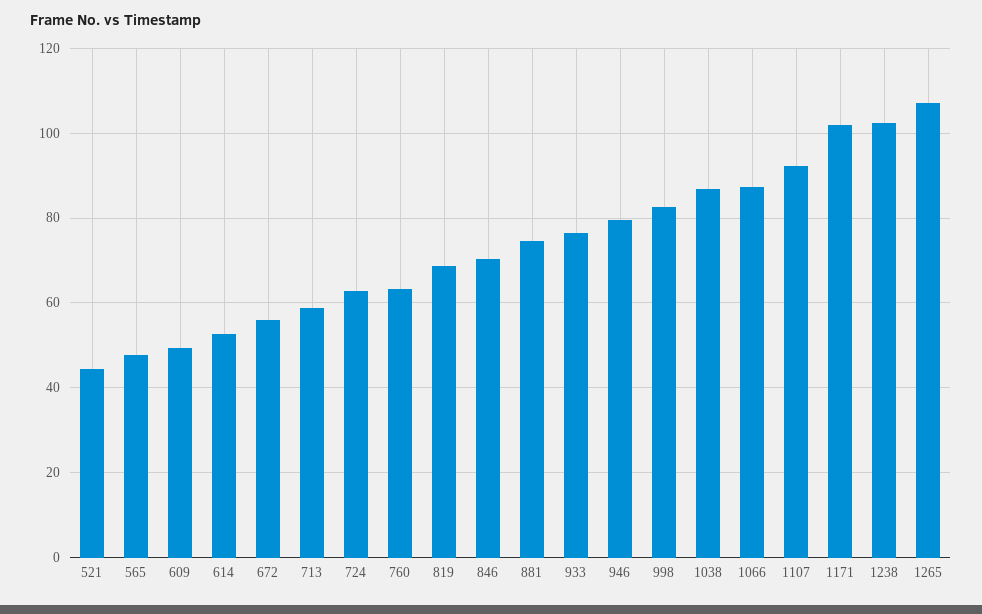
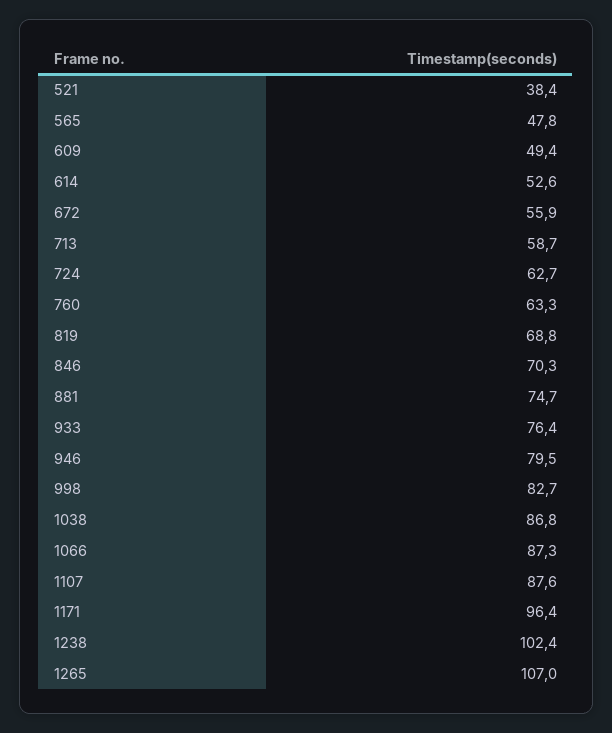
  {
-   "521": 44,
+   "521": 38.4,
    "565": 47.8,
    "609": 49.4,
    "614": 52.6,
    "672": 55.9,
    "713": 58.7,
    "724": 62.7,
    "760": 63.3,
    "819": 68.8,
    "846": 70.3,
    "881": 74.7,
    "933": 76.4,
    "946": 79.5,
    "998": 82.7,
    "1038": 86.8,
    "1066": 87.3,
-   "1107": 92,
+   "1107": 87.6,
-   "1171": 102,
+   "1171": 96.4,
    "1238": 102.4,
    "1265": 107
  }

